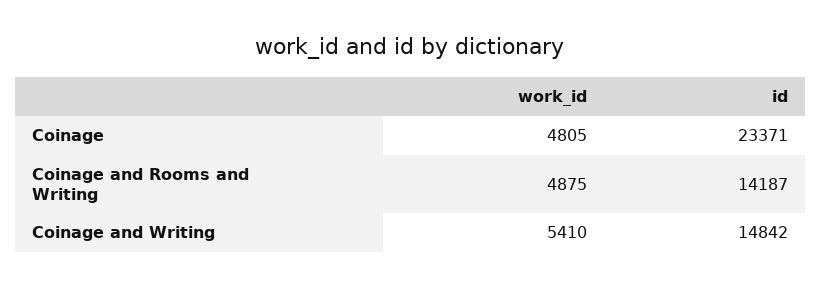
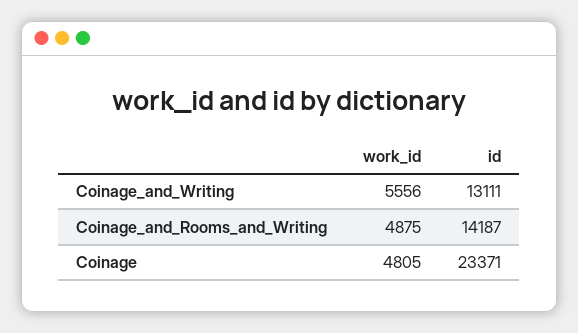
  {
    "work_id": {
      "Coinage": 4805,
      "Coinage and Rooms and Writing": 4875,
-     "Coinage and Writing": 5410
+     "Coinage and Writing": 5556
    },
    "id": {
      "Coinage": 23371,
      "Coinage and Rooms and Writing": 14187,
-     "Coinage and Writing": 14842
+     "Coinage and Writing": 13111
    }
  }

